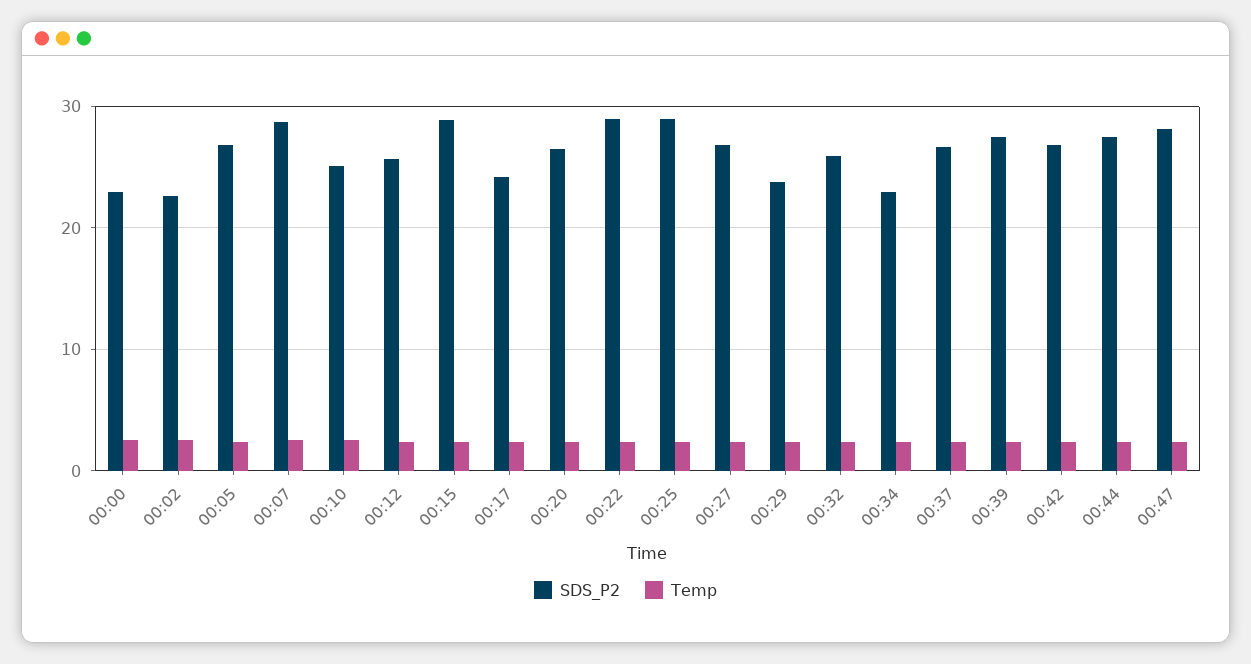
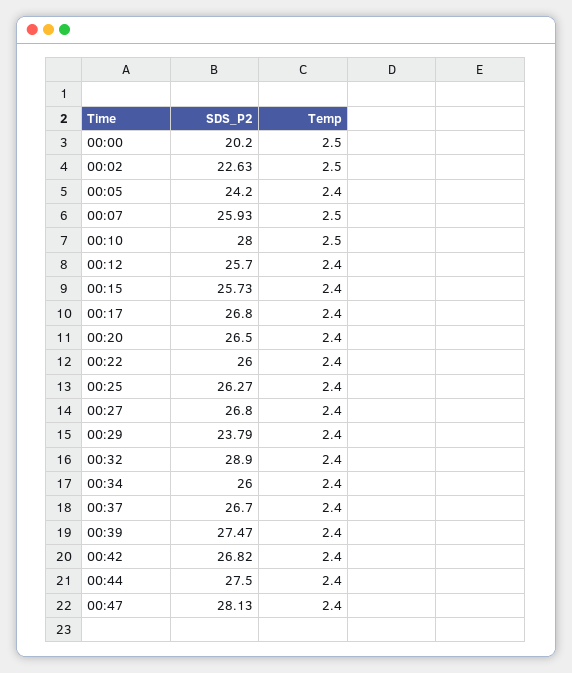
  {
    "SDS_P2": {
-     "00:00": 23,
+     "00:00": 20.2,
      "00:02": 22.63,
-     "00:05": 27,
+     "00:05": 24.2,
-     "00:07": 29,
+     "00:07": 25.93,
-     "00:10": 25,
+     "00:10": 28,
      "00:12": 25.7,
-     "00:15": 29,
+     "00:15": 25.73,
-     "00:17": 24,
+     "00:17": 26.8,
      "00:20": 26.5,
-     "00:22": 29,
+     "00:22": 26,
-     "00:25": 29,
+     "00:25": 26.27,
      "00:27": 26.8,
      "00:29": 23.79,
-     "00:32": 26,
+     "00:32": 28.9,
-     "00:34": 23,
+     "00:34": 26,
      "00:37": 26.7,
      "00:39": 27.47,
      "00:42": 26.82,
      "00:44": 27.5,
      "00:47": 28.13
    },
    "Temp": {
      "00:00": 2.5,
      "00:02": 2.5,
      "00:05": 2.4,
      "00:07": 2.5,
      "00:10": 2.5,
      "00:12": 2.4,
      "00:15": 2.4,
      "00:17": 2.4,
      "00:20": 2.4,
      "00:22": 2.4,
      "00:25": 2.4,
      "00:27": 2.4,
      "00:29": 2.4,
      "00:32": 2.4,
      "00:34": 2.4,
      "00:37": 2.4,
      "00:39": 2.4,
      "00:42": 2.4,
      "00:44": 2.4,
      "00:47": 2.4
    }
  }

